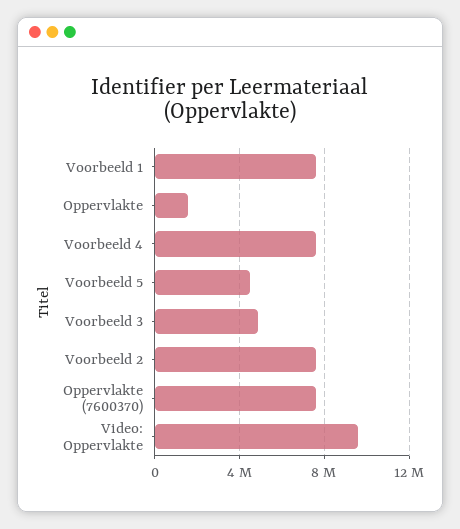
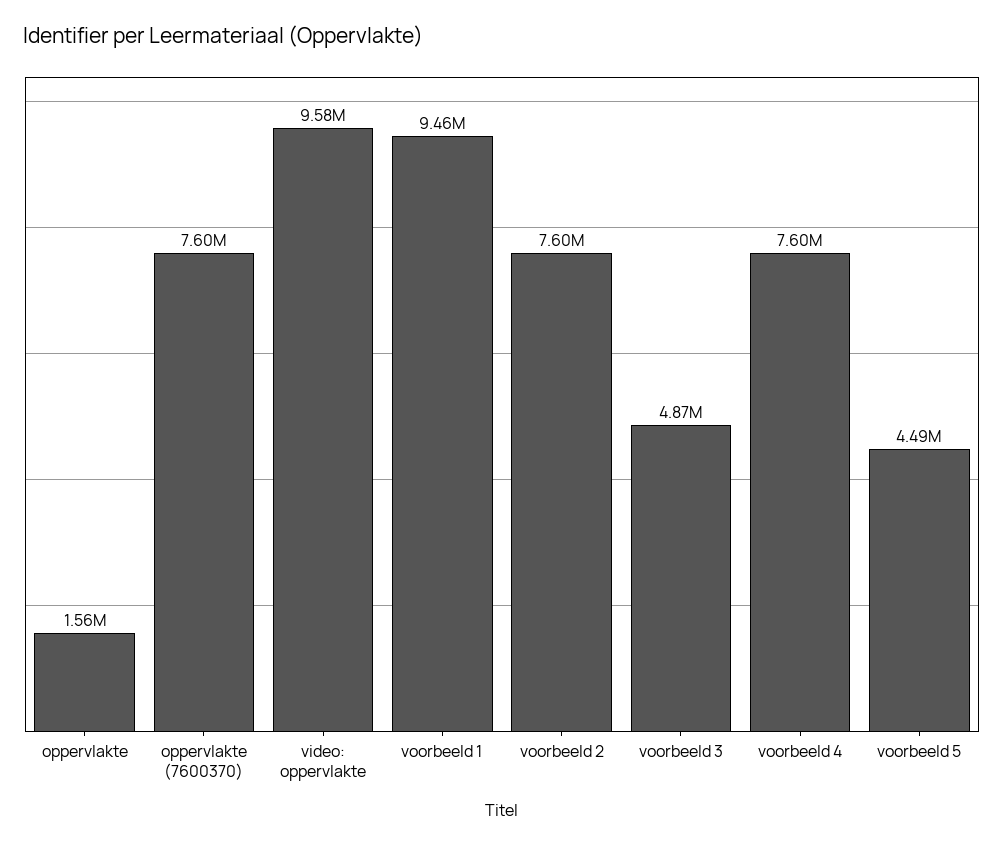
  {
-   "Voorbeeld 1": 7500000,
+   "Voorbeeld 1": 9460000,
    "Oppervlakte": 1560000,
    "Voorbeeld 4": 7600000,
    "Voorbeeld 5": 4490000,
    "Voorbeeld 3": 4870000,
    "Voorbeeld 2": 7600000,
    "Oppervlakte (7600370)": 7600000,
    "Video: Oppervlakte": 9580000
  }

